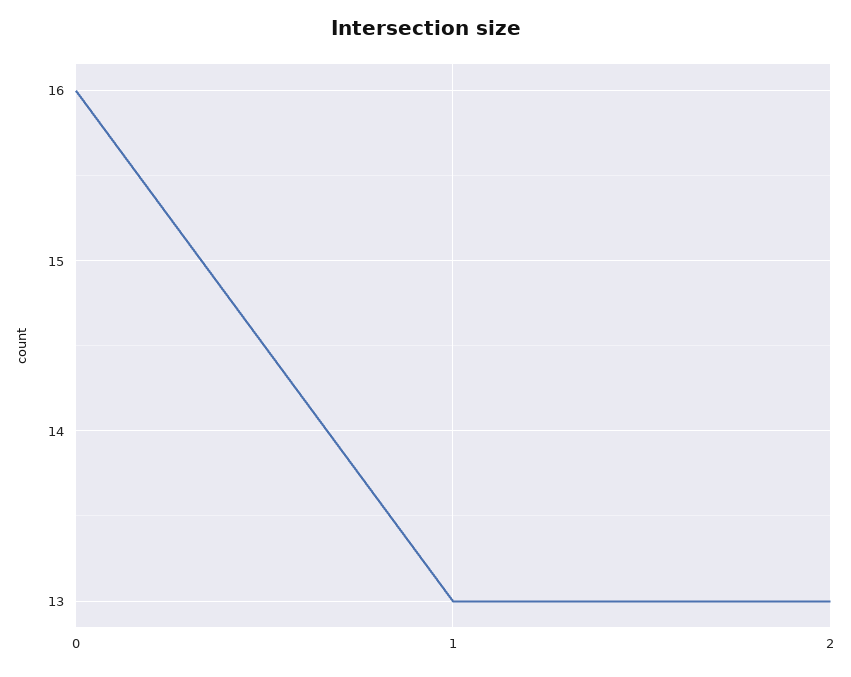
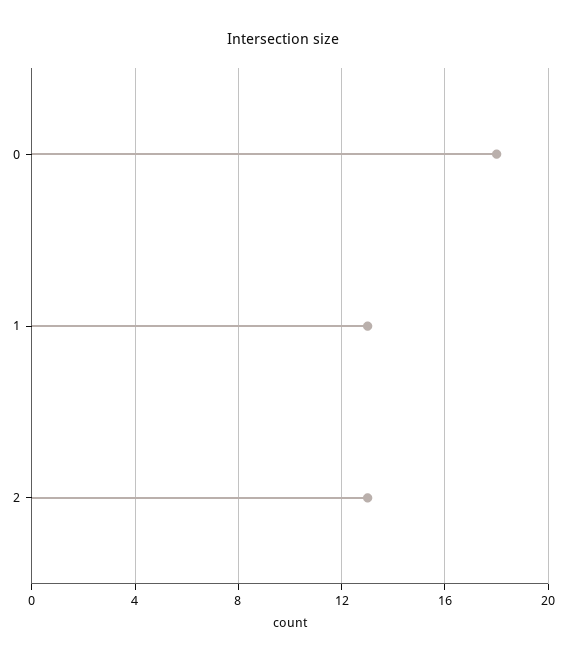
  {
-   "0": 16,
+   "0": 18,
    "1": 13,
    "2": 13
  }

